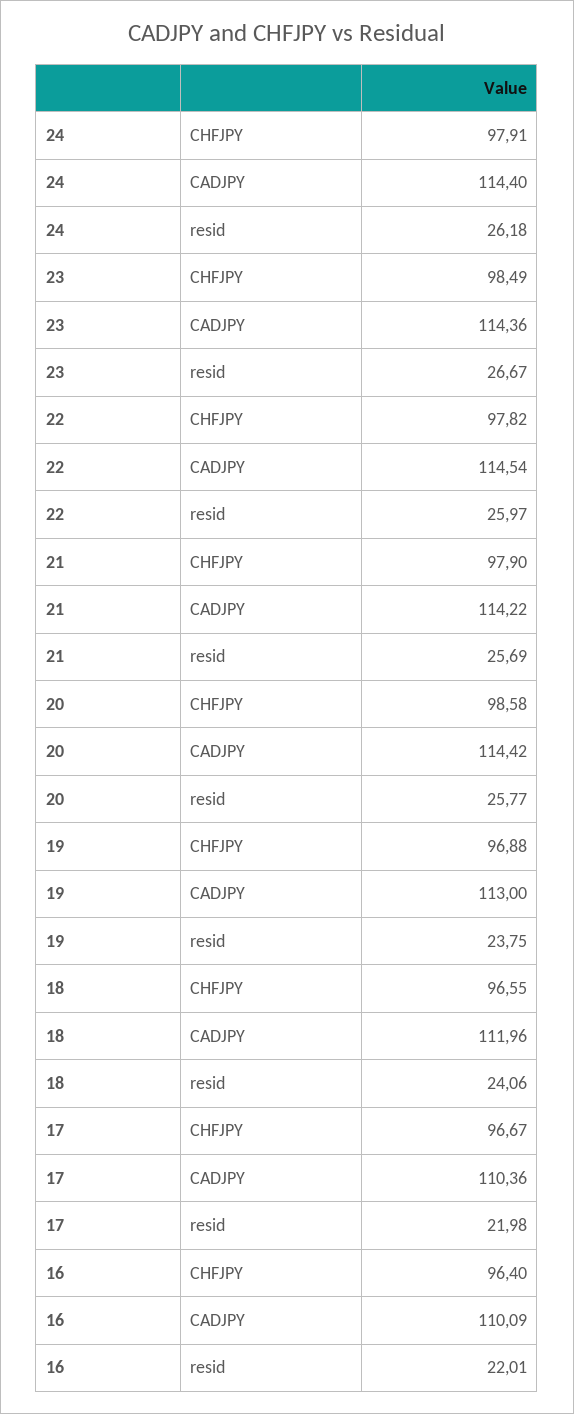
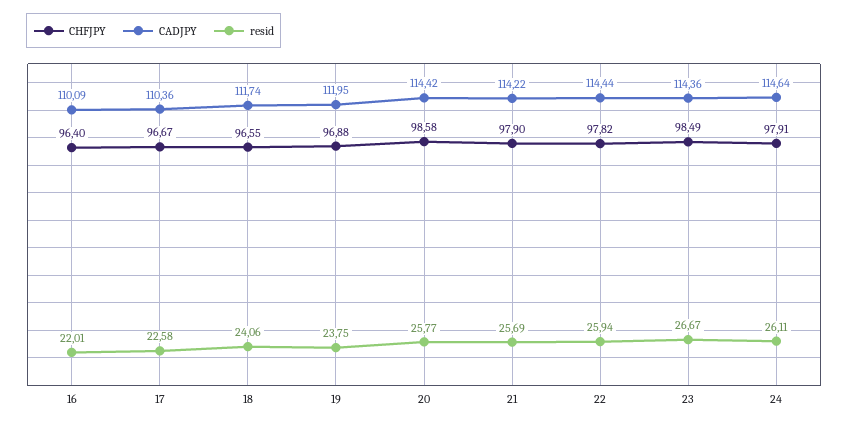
  {
    "CHFJPY": {
      "24": 97.91,
      "23": 98.49,
      "22": 97.82,
      "21": 97.9,
      "20": 98.58,
      "19": 96.88,
      "18": 96.55,
      "17": 96.67,
      "16": 96.4
    },
    "CADJPY": {
-     "24": 114.4,
+     "24": 114.64,
      "23": 114.36,
-     "22": 114.54,
+     "22": 114.44,
      "21": 114.22,
      "20": 114.42,
-     "19": 113,
+     "19": 111.95,
-     "18": 111.96,
+     "18": 111.74,
      "17": 110.36,
      "16": 110.09
    },
    "resid": {
-     "24": 26.18,
+     "24": 26.11,
      "23": 26.67,
-     "22": 25.97,
+     "22": 25.94,
      "21": 25.69,
      "20": 25.77,
      "19": 23.75,
      "18": 24.06,
-     "17": 21.98,
+     "17": 22.58,
      "16": 22.01
    }
  }

